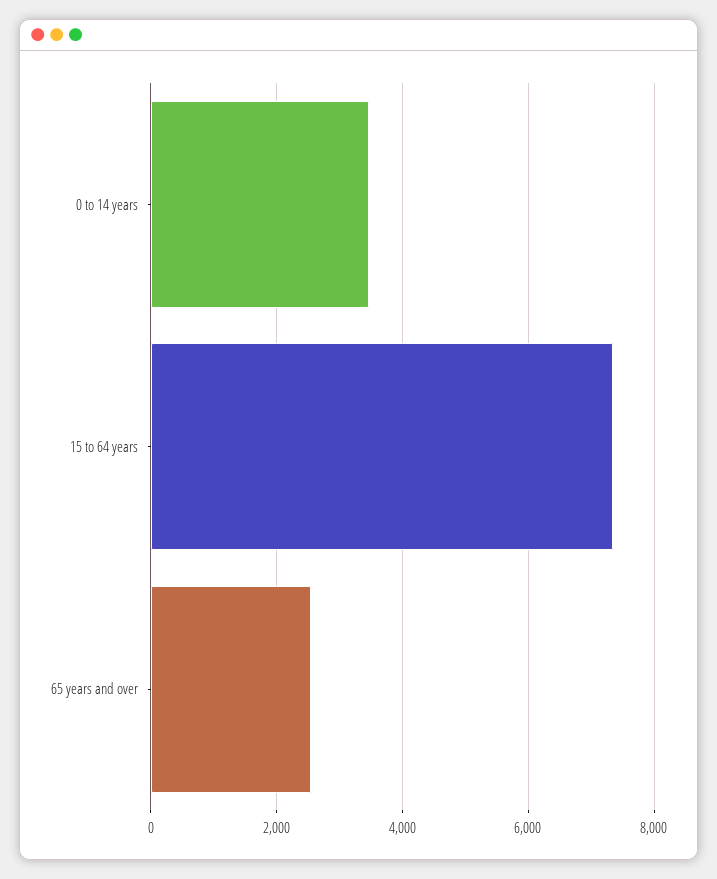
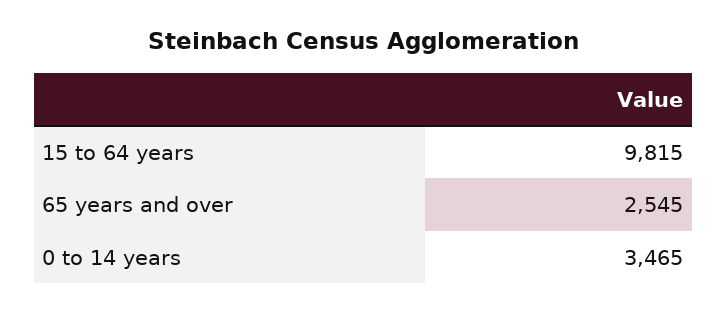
  {
    "0 to 14 years": 3465,
-   "15 to 64 years": 7400,
+   "15 to 64 years": 9815,
    "65 years and over": 2545
  }

